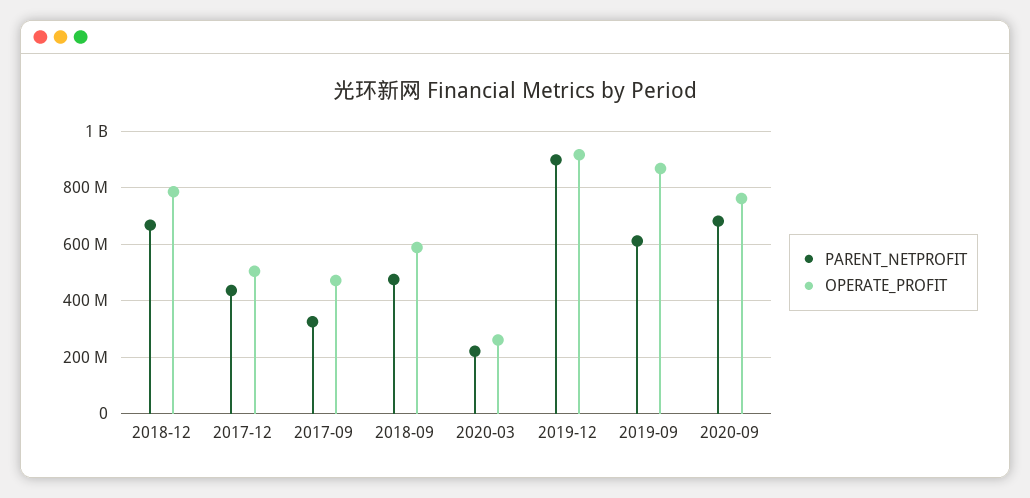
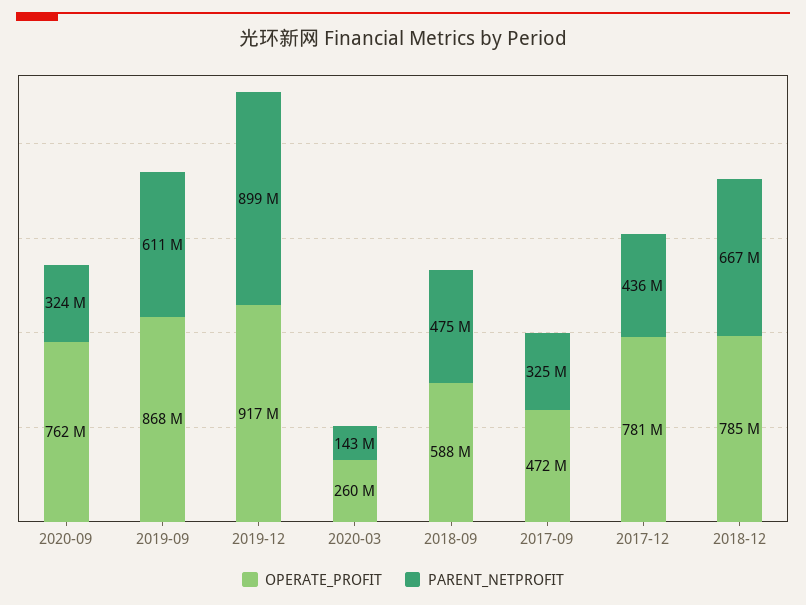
  {
    "PARENT_NETPROFIT": {
      "2018-12": 667000000,
      "2017-12": 436000000,
      "2017-09": 325000000,
      "2018-09": 475000000,
-     "2020-03": 225000000,
+     "2020-03": 143000000,
      "2019-12": 899000000,
      "2019-09": 611000000,
-     "2020-09": 675000000
+     "2020-09": 324000000
    },
    "OPERATE_PROFIT": {
      "2018-12": 785000000,
-     "2017-12": 500000000,
+     "2017-12": 781000000,
      "2017-09": 472000000,
      "2018-09": 588000000,
      "2020-03": 260000000,
      "2019-12": 917000000,
      "2019-09": 868000000,
      "2020-09": 762000000
    }
  }

